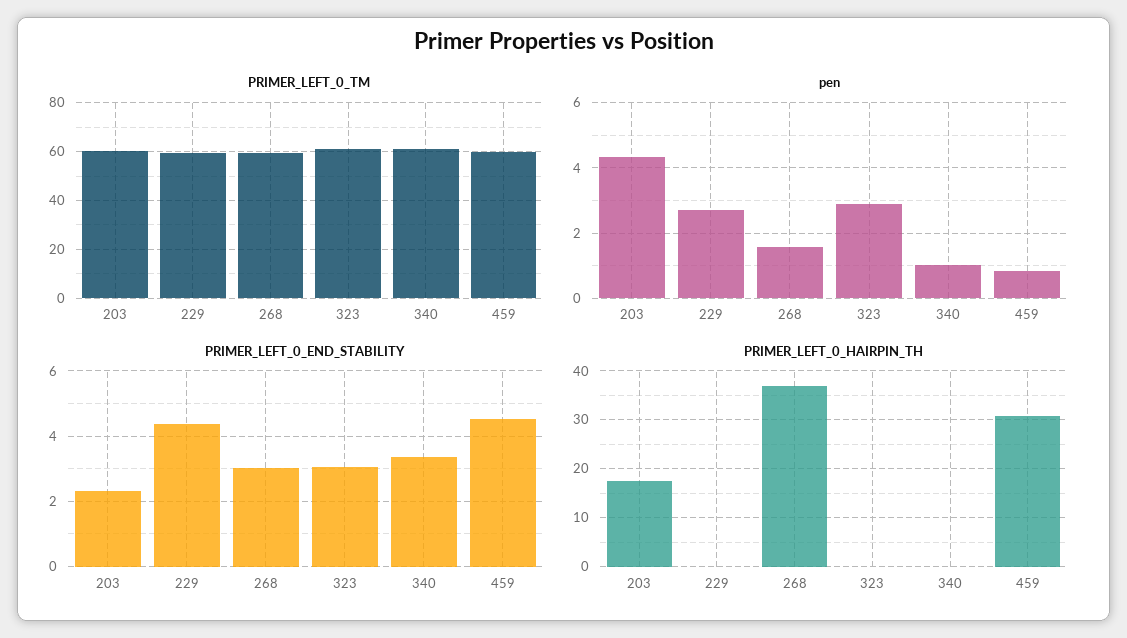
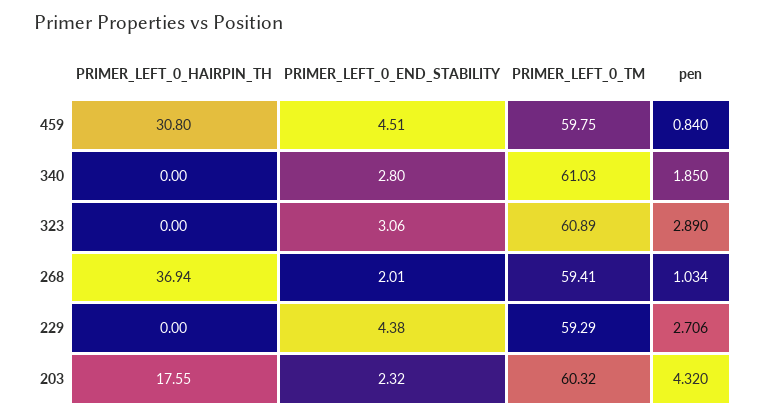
  {
    "PRIMER_LEFT_0_TM": {
      "203": 60.32,
      "229": 59.29,
      "268": 59.41,
      "323": 60.89,
      "340": 61.03,
      "459": 59.75
    },
    "pen": {
      "203": 4.32,
      "229": 2.706,
-     "268": 1.6,
+     "268": 1.034,
      "323": 2.89,
-     "340": 1,
+     "340": 1.85,
      "459": 0.84
    },
    "PRIMER_LEFT_0_END_STABILITY": {
      "203": 2.32,
      "229": 4.38,
-     "268": 3,
+     "268": 2.01,
      "323": 3.06,
-     "340": 3.4,
+     "340": 2.8,
      "459": 4.51
    },
    "PRIMER_LEFT_0_HAIRPIN_TH": {
      "203": 17.55,
      "229": 0,
      "268": 36.94,
      "323": 0,
      "340": 0,
      "459": 30.8
    }
  }

